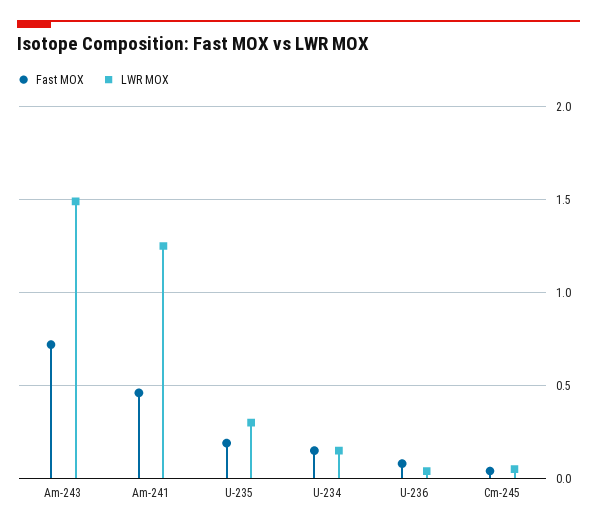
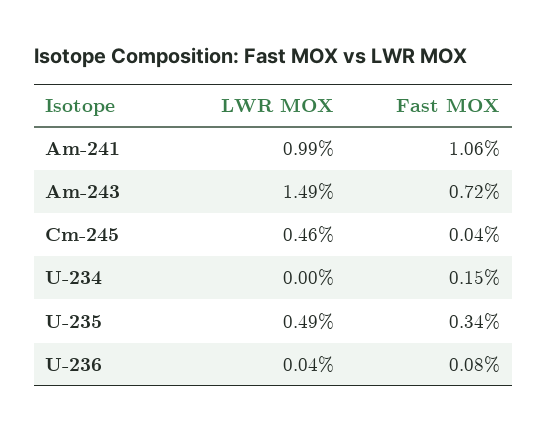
  {
    "Fast MOX": {
      "Am-243": 0.72,
-     "Am-241": 0.45,
+     "Am-241": 1.06,
-     "U-235": 0.2,
+     "U-235": 0.34,
      "U-234": 0.15,
      "U-236": 0.08,
      "Cm-245": 0.04
    },
    "LWR MOX": {
      "Am-243": 1.49,
-     "Am-241": 1.25,
+     "Am-241": 0.99,
-     "U-235": 0.3,
+     "U-235": 0.49,
-     "U-234": 0.15,
+     "U-234": 0,
      "U-236": 0.04,
-     "Cm-245": 0.05
+     "Cm-245": 0.46
    }
  }

